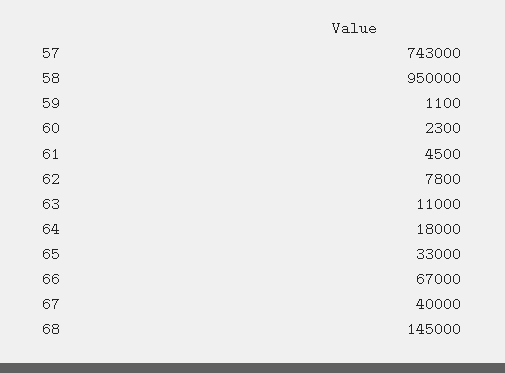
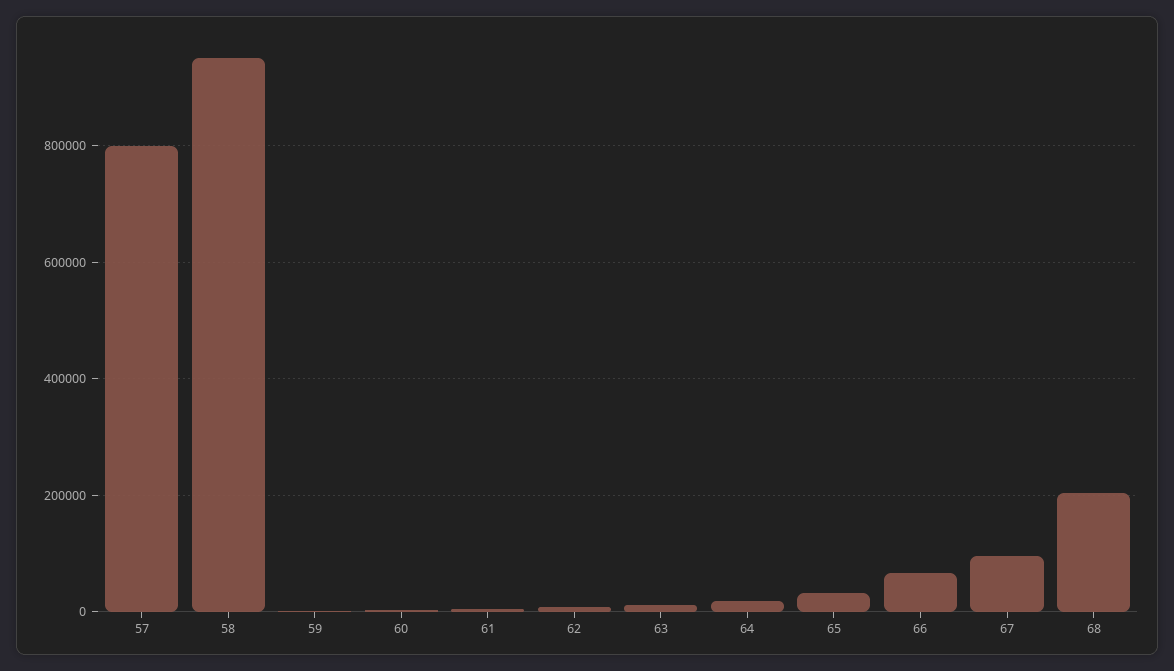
  {
-   "57": 743000,
+   "57": 800000,
    "58": 950000,
    "59": 1100,
    "60": 2300,
    "61": 4500,
    "62": 7800,
    "63": 11000,
    "64": 18000,
    "65": 33000,
    "66": 67000,
-   "67": 40000,
+   "67": 100000,
-   "68": 145000
+   "68": 200000
  }

